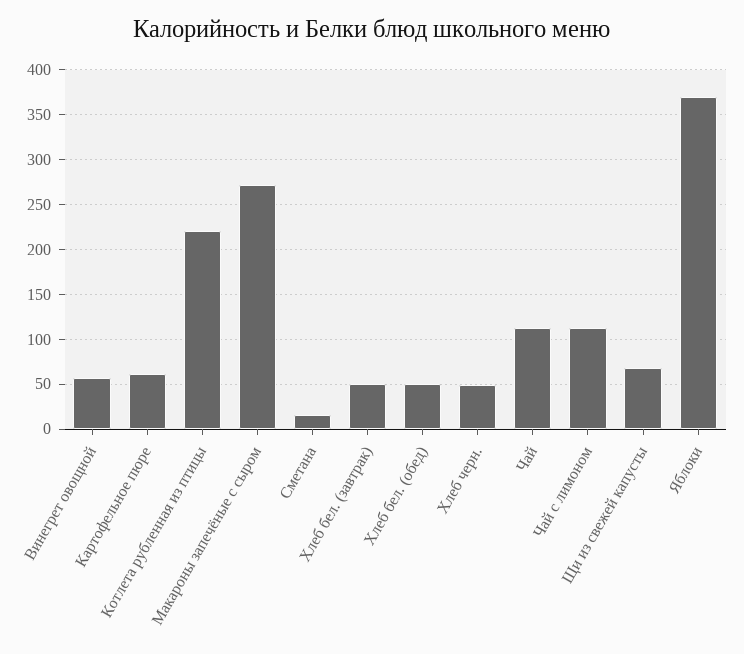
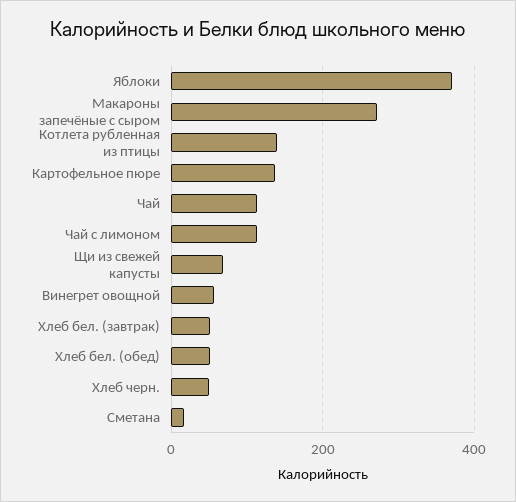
  {
    "Винегрет овощной": 60,
-   "Картофельное пюре": 60,
+   "Картофельное пюре": 140,
-   "Котлета рубленная из птицы": 220,
+   "Котлета рубленная из птицы": 140,
    "Макароны запечёные с сыром": 270,
    "Сметана": 20,
    "Хлеб бел. (завтрак)": 50,
    "Хлеб бел. (обед)": 50,
    "Хлеб черн.": 50,
    "Чай": 110,
    "Чай с лимоном": 110,
    "Щи из свежей капусты": 70,
    "Яблоки": 370
  }

